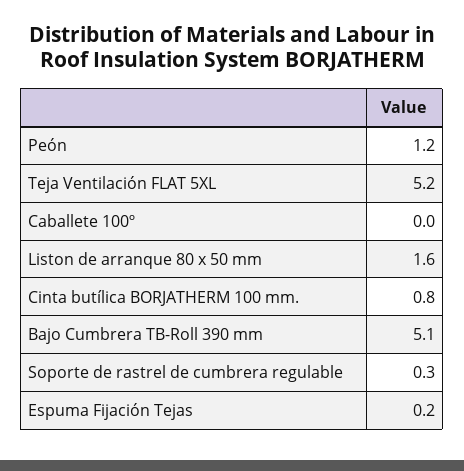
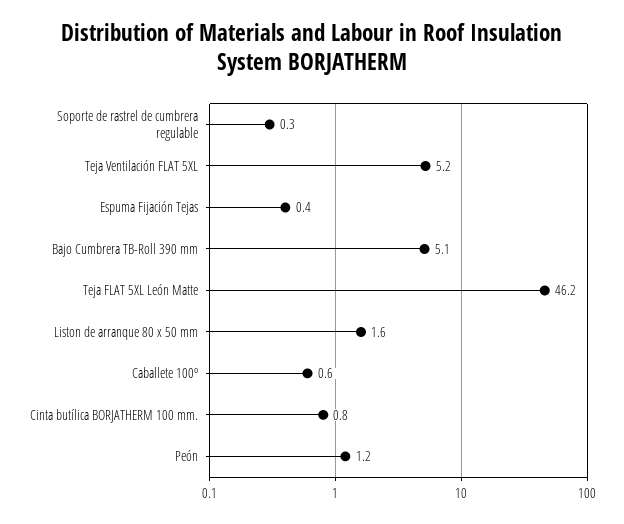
  {
    "Peón": 1.2,
    "Teja Ventilación FLAT 5XL": 5.2,
-   "Caballete 100º": 0,
+   "Caballete 100º": 0.6,
    "Liston de arranque 80 x 50 mm": 1.6,
    "Cinta butílica BORJATHERM 100 mm.": 0.8,
    "Bajo Cumbrera TB-Roll 390 mm": 5.1,
    "Soporte de rastrel de cumbrera regulable": 0.3,
-   "Espuma Fijación Tejas": 0.2
+   "Espuma Fijación Tejas": 0.4,
+   "Teja FLAT 5XL León Matte": 46.2
  }

